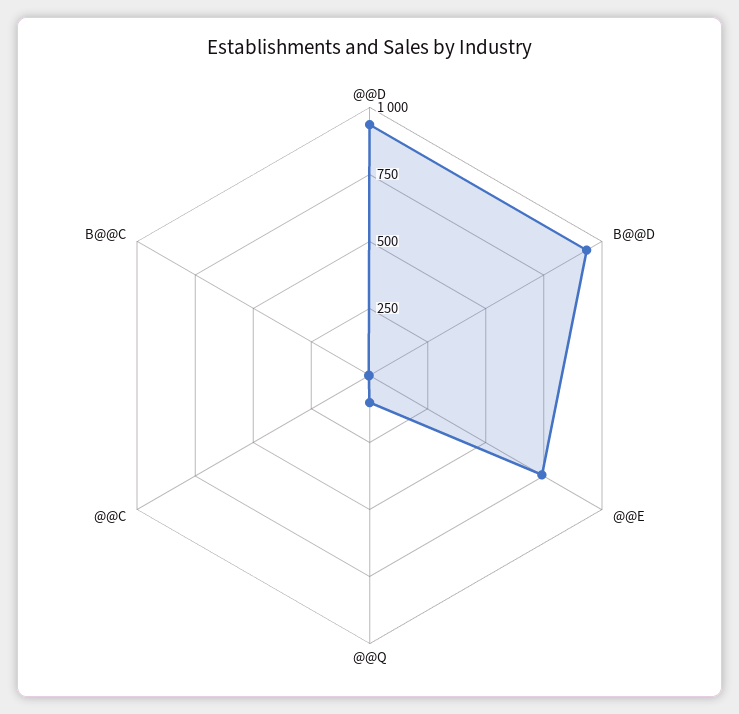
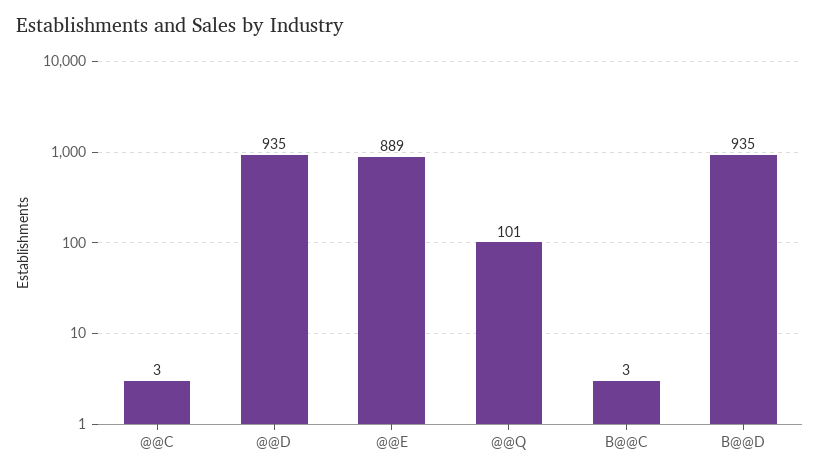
  {
    "@@D": 935,
    "B@@D": 935,
-   "@@E": 750,
+   "@@E": 889,
    "@@Q": 101,
    "@@C": 3,
    "B@@C": 3
  }

